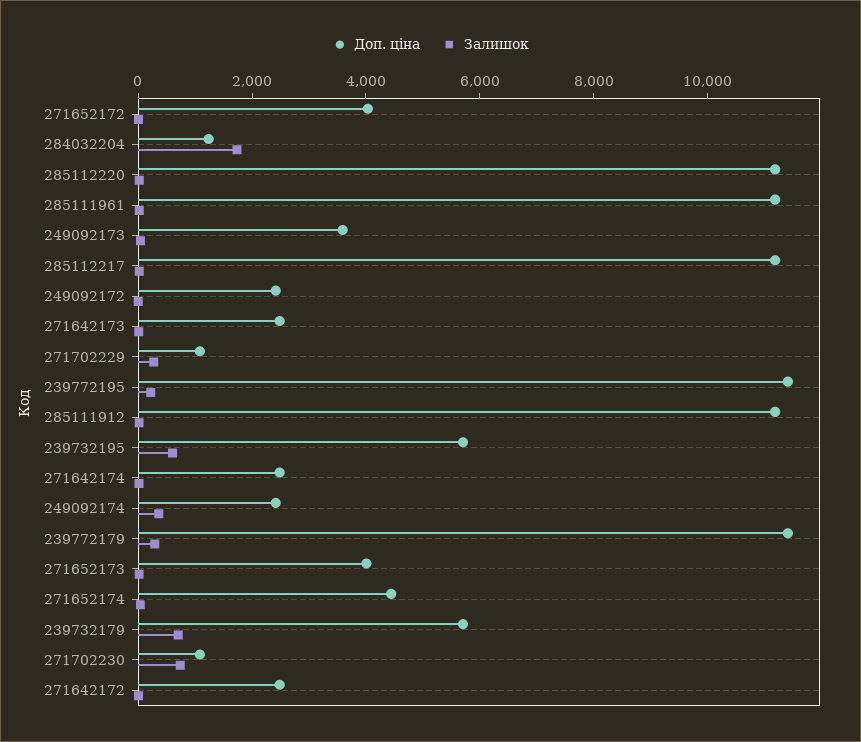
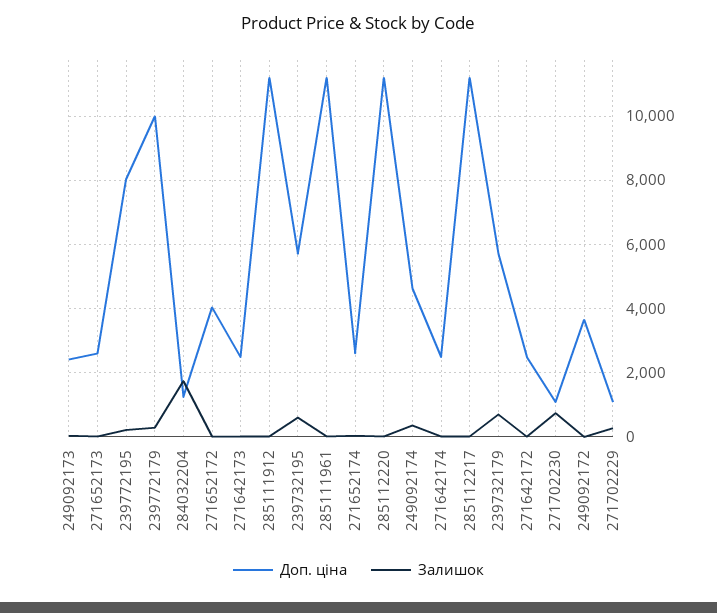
  {
    "Доп. ціна": {
      "271652172": 4000,
      "284032204": 1200,
      "285112220": 11200,
      "285111961": 11200,
-     "249092173": 3500,
+     "249092173": 2400,
      "285112217": 11200,
-     "249092172": 2500,
+     "249092172": 3600,
      "271642173": 2400,
      "271702229": 1000,
-     "239772195": 11500,
+     "239772195": 8000,
      "285111912": 11200,
      "239732195": 5800,
      "271642174": 2400,
-     "249092174": 2500,
+     "249092174": 4600,
-     "239772179": 11500,
+     "239772179": 10000,
-     "271652173": 4000,
+     "271652173": 2600,
-     "271652174": 4500,
+     "271652174": 2600,
      "239732179": 5800,
      "271702230": 1000,
      "271642172": 2400
    },
    "Залишок": {
      "271652172": 0,
      "284032204": 1800,
      "285112220": 0,
      "285111961": 0,
      "249092173": 0,
      "285112217": 0,
      "249092172": 0,
      "271642173": 0,
      "271702229": 200,
      "239772195": 200,
      "285111912": 0,
      "239732195": 600,
      "271642174": 0,
      "249092174": 400,
      "239772179": 200,
      "271652173": 0,
      "271652174": 0,
      "239732179": 800,
      "271702230": 800,
      "271642172": 0
    }
  }

